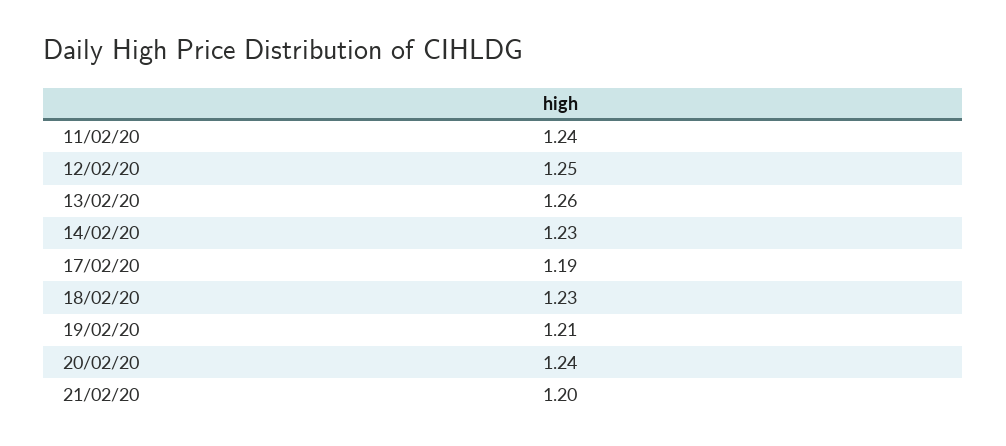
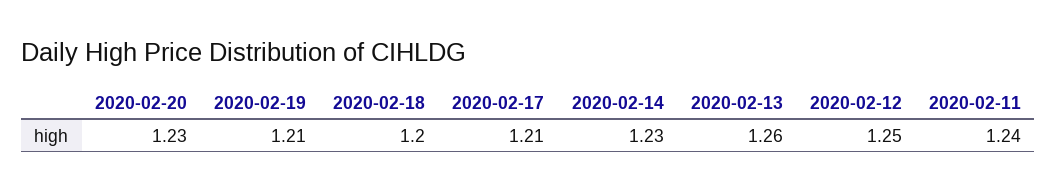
  {
    "11/02/20": 1.24,
    "12/02/20": 1.25,
    "13/02/20": 1.26,
    "14/02/20": 1.23,
-   "17/02/20": 1.19,
+   "17/02/20": 1.21,
-   "18/02/20": 1.23,
+   "18/02/20": 1.2,
    "19/02/20": 1.21,
-   "20/02/20": 1.24,
+   "20/02/20": 1.23
-   "21/02/20": 1.2
  }

